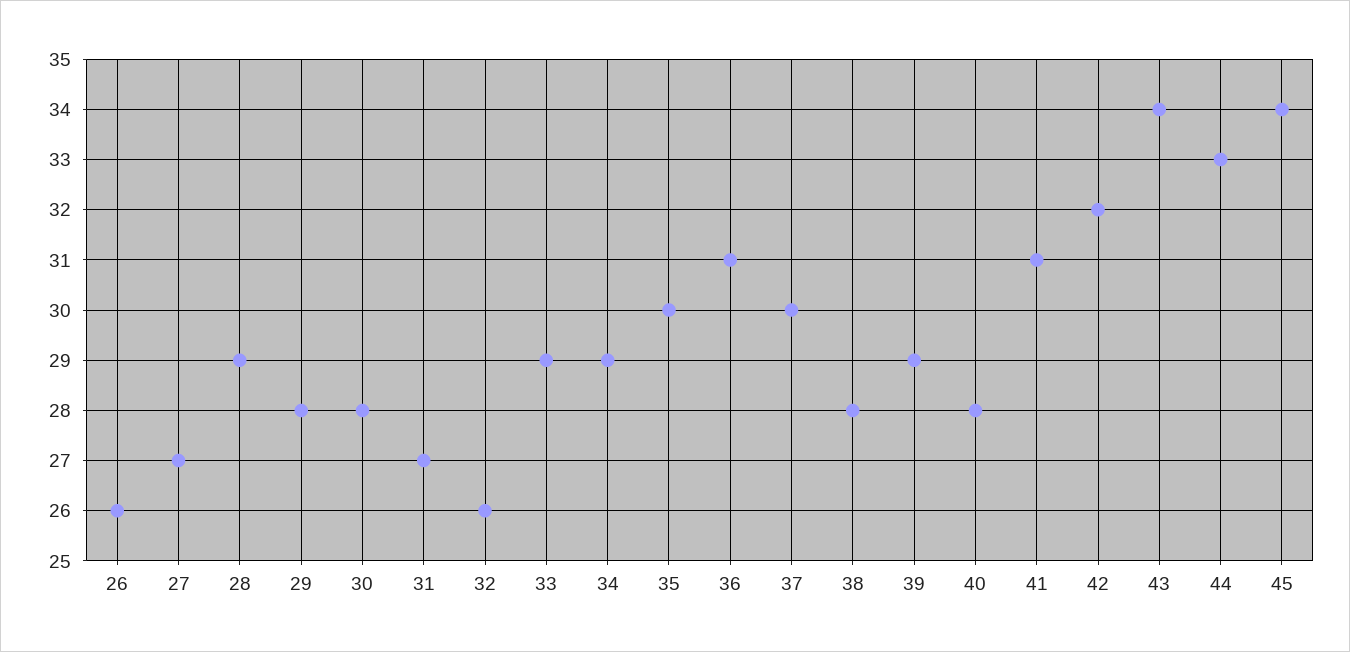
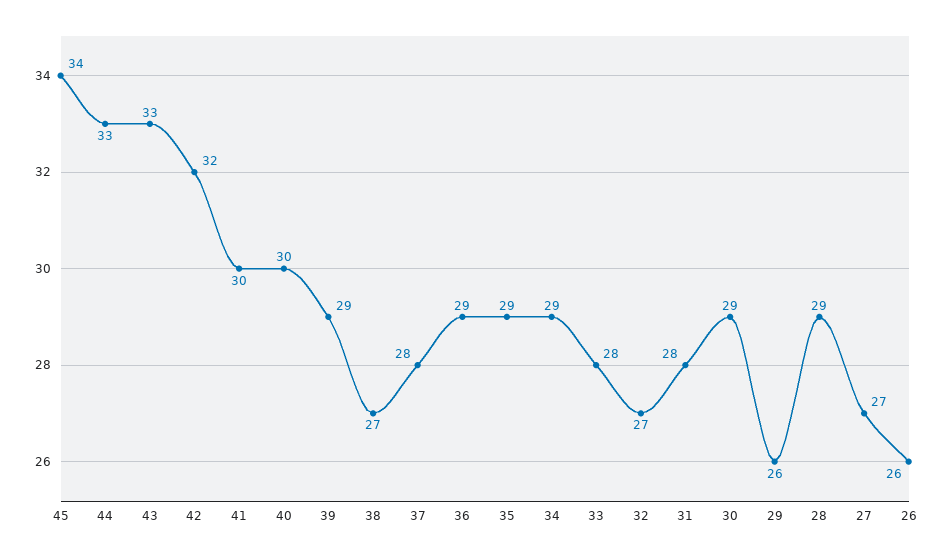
  {
    "26": 26,
    "27": 27,
    "28": 29,
-   "29": 28,
+   "29": 26,
-   "30": 28,
+   "30": 29,
-   "31": 27,
+   "31": 28,
-   "32": 26,
+   "32": 27,
-   "33": 29,
+   "33": 28,
    "34": 29,
-   "35": 30,
+   "35": 29,
-   "36": 31,
+   "36": 29,
-   "37": 30,
+   "37": 28,
-   "38": 28,
+   "38": 27,
    "39": 29,
-   "40": 28,
+   "40": 30,
-   "41": 31,
+   "41": 30,
    "42": 32,
-   "43": 34,
+   "43": 33,
    "44": 33,
    "45": 34
  }

